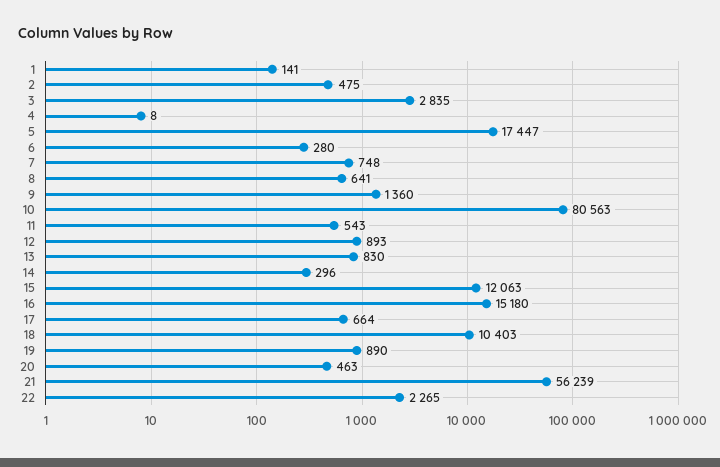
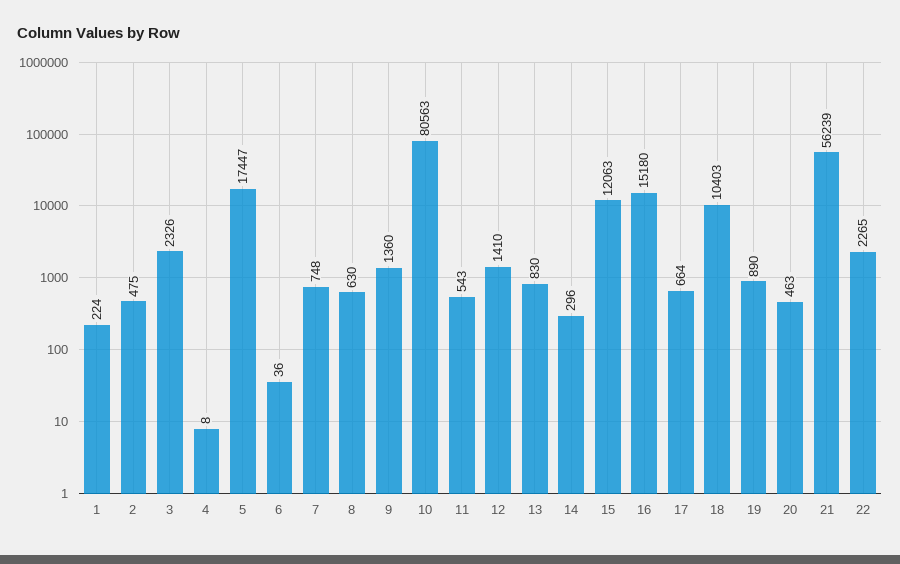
  {
-   "1": 141,
+   "1": 224,
    "2": 475,
-   "3": 2835,
+   "3": 2326,
    "4": 8,
    "5": 17447,
-   "6": 280,
+   "6": 36,
    "7": 748,
-   "8": 641,
+   "8": 630,
    "9": 1360,
    "10": 80563,
    "11": 543,
-   "12": 893,
+   "12": 1410,
    "13": 830,
    "14": 296,
    "15": 12063,
    "16": 15180,
    "17": 664,
    "18": 10403,
    "19": 890,
    "20": 463,
    "21": 56239,
    "22": 2265
  }

